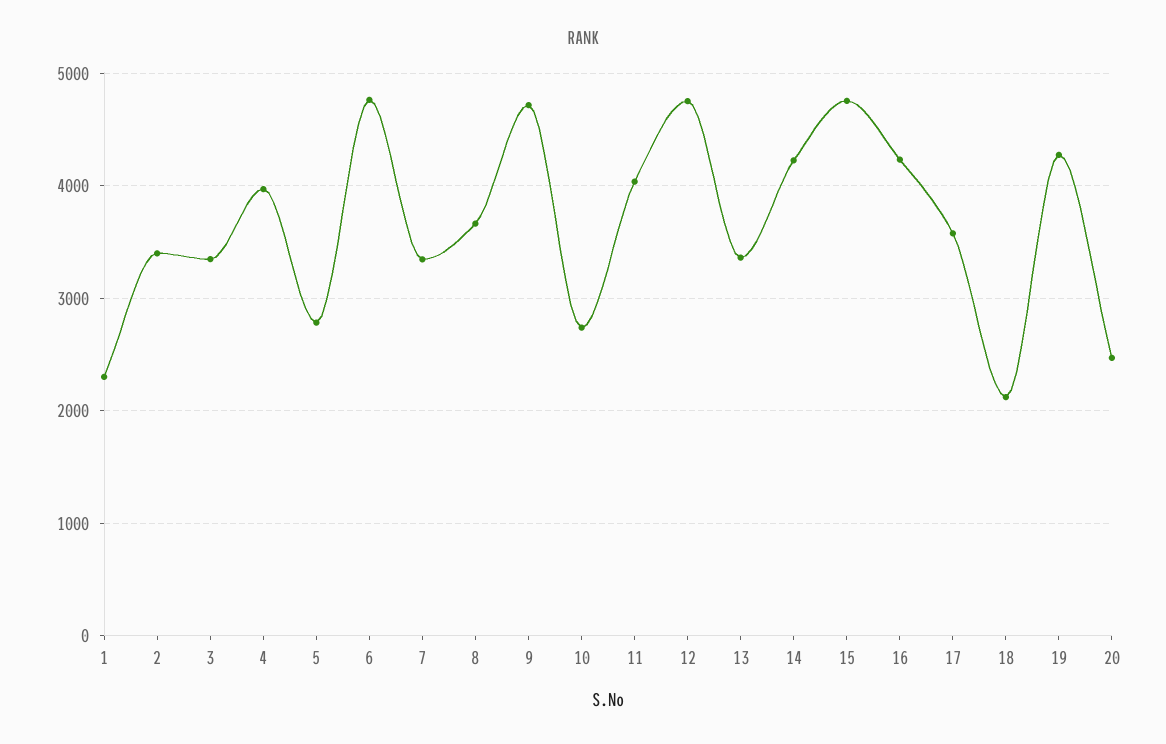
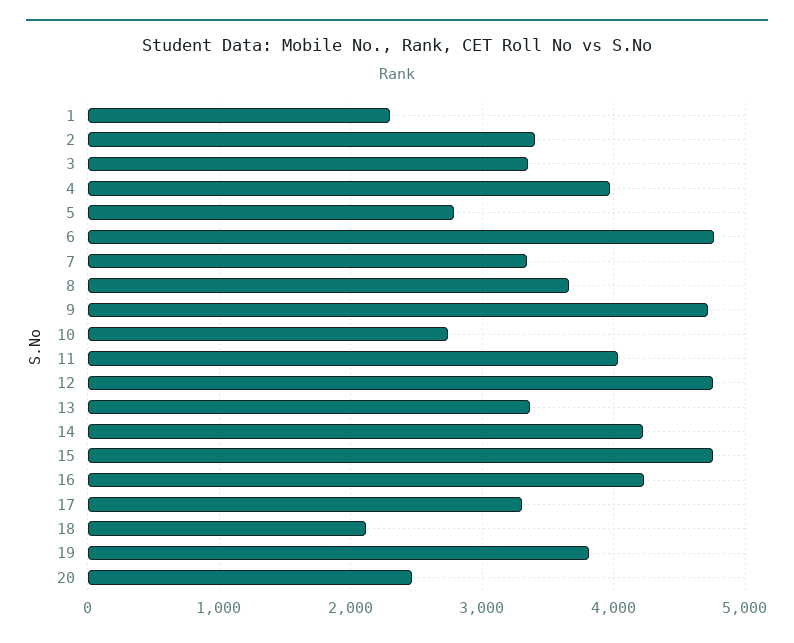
  {
    "1": 2300,
    "2": 3400,
    "3": 3300,
    "4": 4000,
    "5": 2800,
    "6": 4800,
    "7": 3300,
    "8": 3700,
    "9": 4700,
    "10": 2700,
    "11": 4000,
    "12": 4800,
    "13": 3400,
    "14": 4200,
    "15": 4800,
    "16": 4200,
-   "17": 3600,
+   "17": 3300,
    "18": 2100,
-   "19": 4300,
+   "19": 3800,
    "20": 2500
  }

